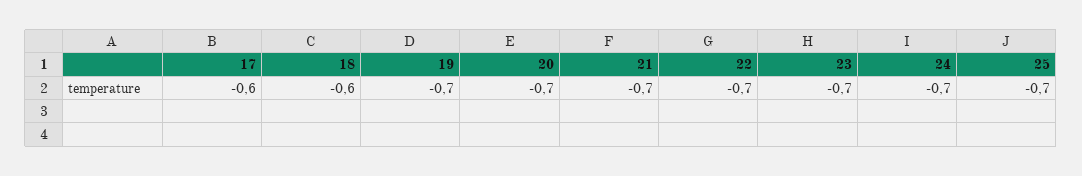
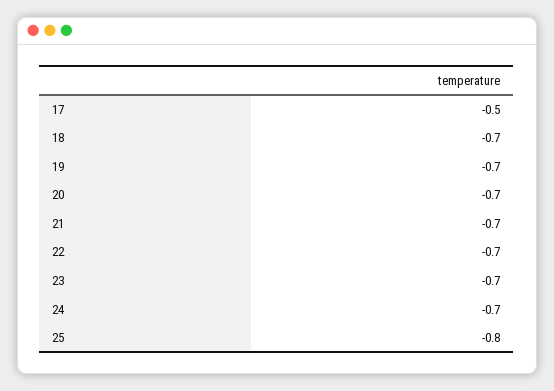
  {
-   "17": -0.6,
+   "17": -0.5,
-   "18": -0.6,
+   "18": -0.7,
    "19": -0.7,
    "20": -0.7,
    "21": -0.7,
    "22": -0.7,
    "23": -0.7,
    "24": -0.7,
-   "25": -0.7
+   "25": -0.8
  }

